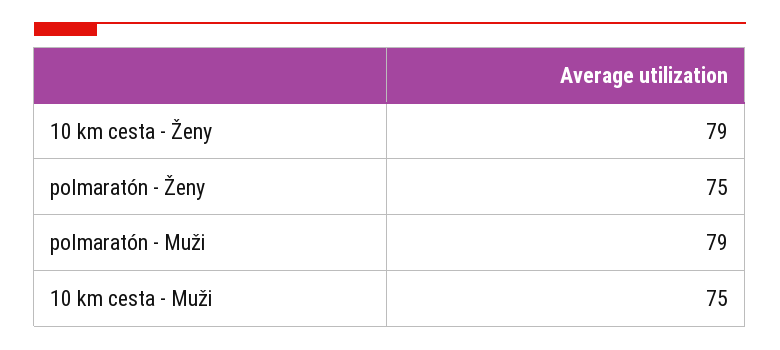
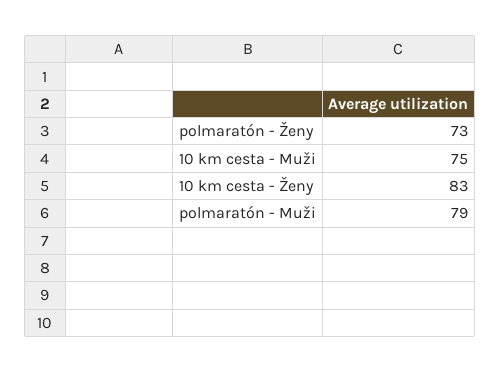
  {
-   "10 km cesta - Ženy": 79,
+   "10 km cesta - Ženy": 83,
-   "polmaratón - Ženy": 75,
+   "polmaratón - Ženy": 73,
    "polmaratón - Muži": 79,
    "10 km cesta - Muži": 75
  }

